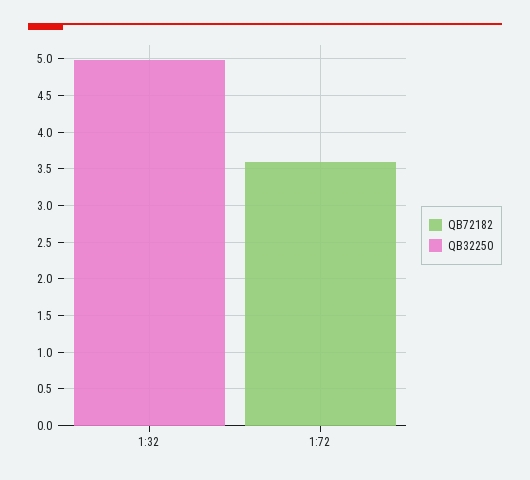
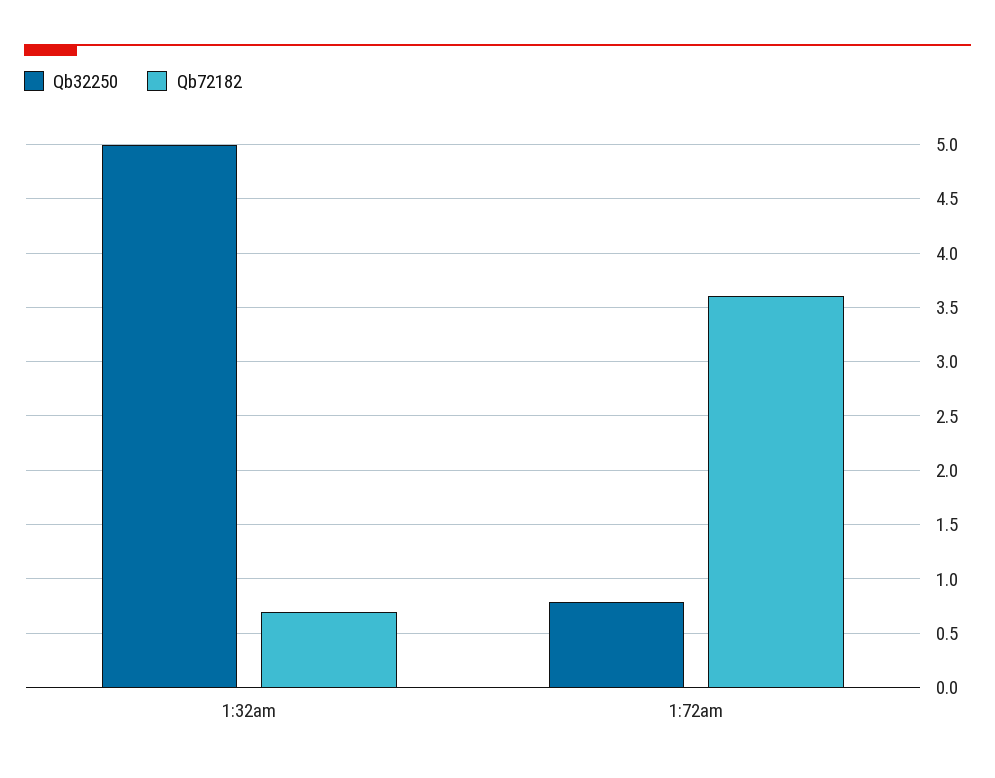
  {
    "QB72182": {
-     "1:32": 0,
+     "1:32": 0.7,
      "1:72": 3.6
    },
    "QB32250": {
      "1:32": 5,
-     "1:72": 0
+     "1:72": 0.8
    }
  }

